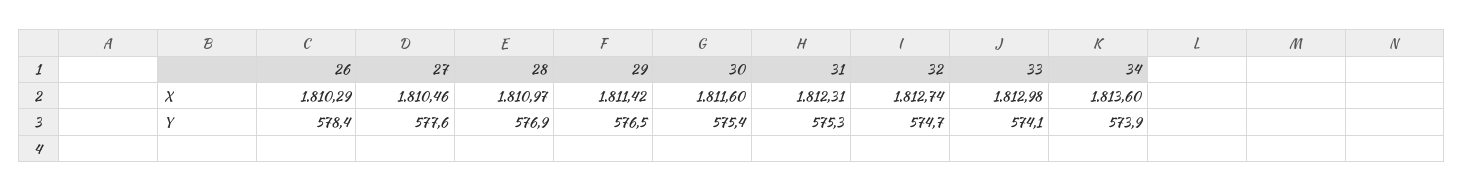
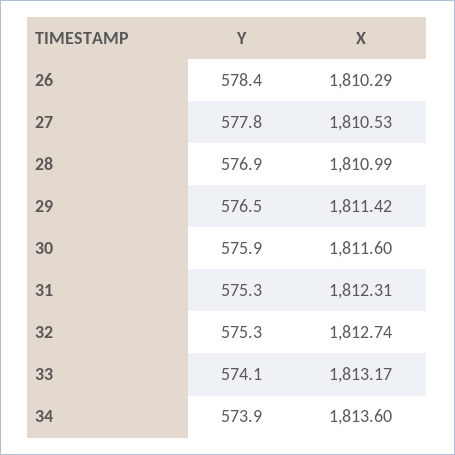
  {
    "26": {
      "X": 1810.29,
      "Y": 578.4
    },
    "27": {
-     "X": 1810.46,
+     "X": 1810.53,
-     "Y": 577.6
+     "Y": 577.8
    },
    "28": {
-     "X": 1810.97,
+     "X": 1810.99,
      "Y": 576.9
    },
    "29": {
      "X": 1811.42,
      "Y": 576.5
    },
    "30": {
      "X": 1811.6,
-     "Y": 575.4
+     "Y": 575.9
    },
    "31": {
      "X": 1812.31,
      "Y": 575.3
    },
    "32": {
      "X": 1812.74,
-     "Y": 574.7
+     "Y": 575.3
    },
    "33": {
-     "X": 1812.98,
+     "X": 1813.17,
      "Y": 574.1
    },
    "34": {
      "X": 1813.6,
      "Y": 573.9
    }
  }

